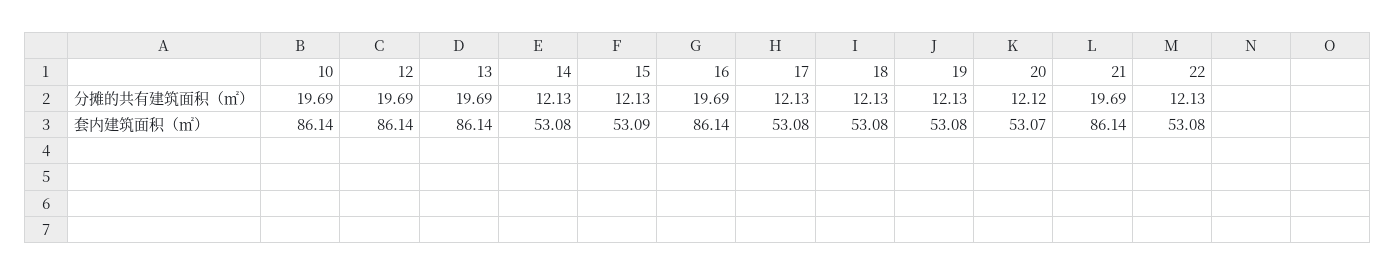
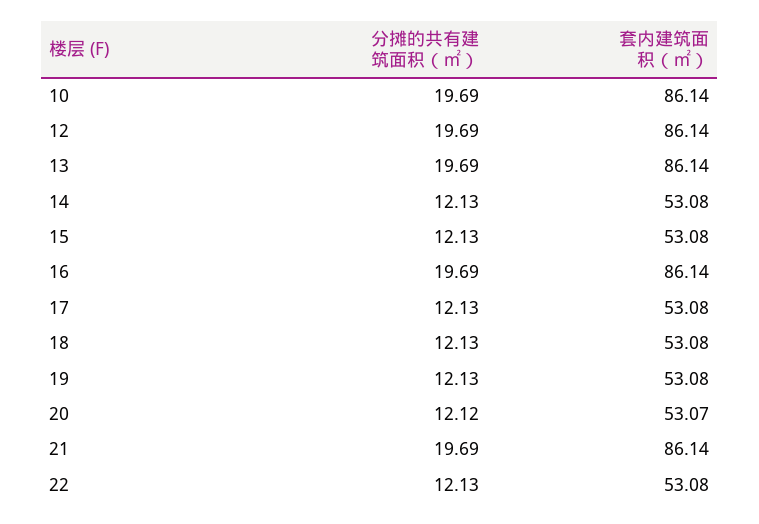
  {
    "10": {
      "分摊的共有建筑面积（㎡）": 19.69,
      "套内建筑面积（㎡）": 86.14
    },
    "12": {
      "分摊的共有建筑面积（㎡）": 19.69,
      "套内建筑面积（㎡）": 86.14
    },
    "13": {
      "分摊的共有建筑面积（㎡）": 19.69,
      "套内建筑面积（㎡）": 86.14
    },
    "14": {
      "分摊的共有建筑面积（㎡）": 12.13,
      "套内建筑面积（㎡）": 53.08
    },
    "15": {
      "分摊的共有建筑面积（㎡）": 12.13,
-     "套内建筑面积（㎡）": 53.09
+     "套内建筑面积（㎡）": 53.08
    },
    "16": {
      "分摊的共有建筑面积（㎡）": 19.69,
      "套内建筑面积（㎡）": 86.14
    },
    "17": {
      "分摊的共有建筑面积（㎡）": 12.13,
      "套内建筑面积（㎡）": 53.08
    },
    "18": {
      "分摊的共有建筑面积（㎡）": 12.13,
      "套内建筑面积（㎡）": 53.08
    },
    "19": {
      "分摊的共有建筑面积（㎡）": 12.13,
      "套内建筑面积（㎡）": 53.08
    },
    "20": {
      "分摊的共有建筑面积（㎡）": 12.12,
      "套内建筑面积（㎡）": 53.07
    },
    "21": {
      "分摊的共有建筑面积（㎡）": 19.69,
      "套内建筑面积（㎡）": 86.14
    },
    "22": {
      "分摊的共有建筑面积（㎡）": 12.13,
      "套内建筑面积（㎡）": 53.08
    }
  }

